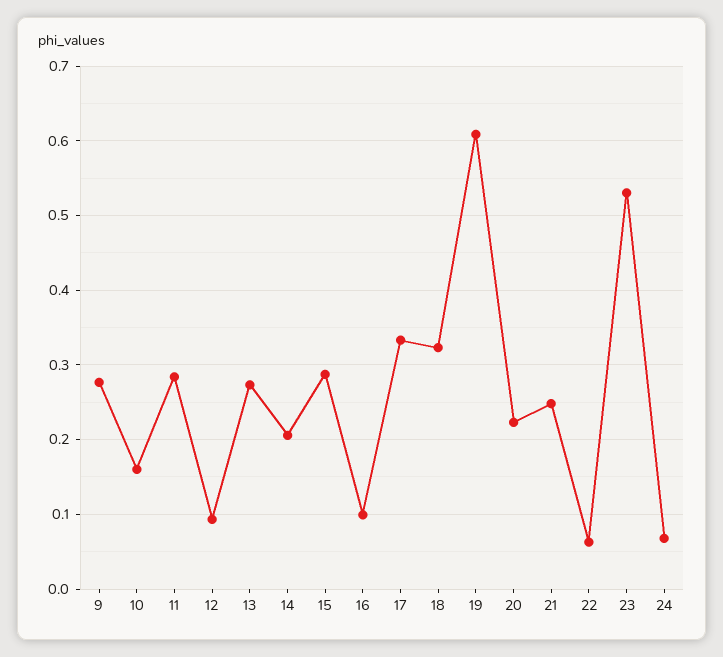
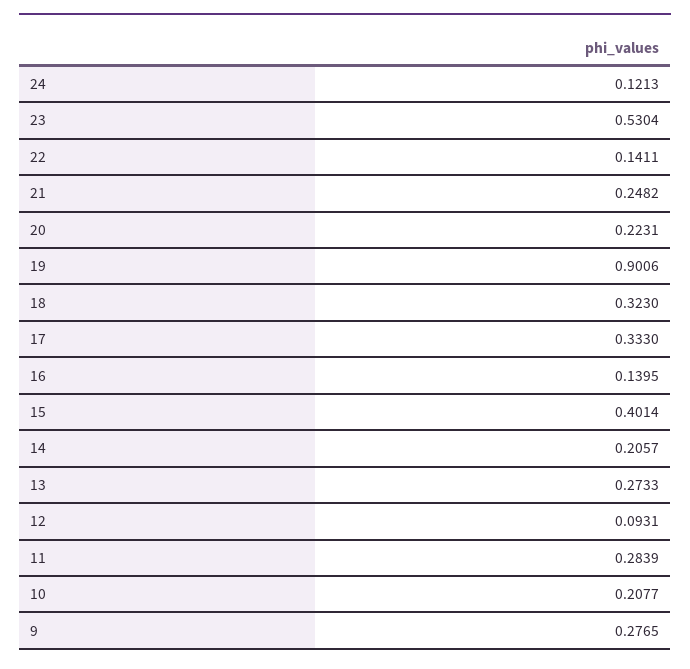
  {
    "9": 0.2765,
-   "10": 0.16,
+   "10": 0.2077,
    "11": 0.2839,
    "12": 0.0931,
    "13": 0.2733,
    "14": 0.2057,
-   "15": 0.29,
+   "15": 0.4014,
-   "16": 0.1,
+   "16": 0.1395,
    "17": 0.333,
    "18": 0.323,
-   "19": 0.61,
+   "19": 0.9006,
    "20": 0.2231,
    "21": 0.2482,
-   "22": 0.06,
+   "22": 0.1411,
    "23": 0.5304,
-   "24": 0.07
+   "24": 0.1213
  }

